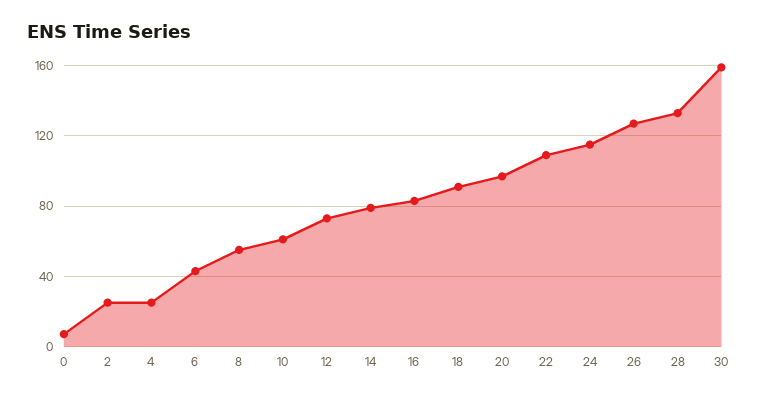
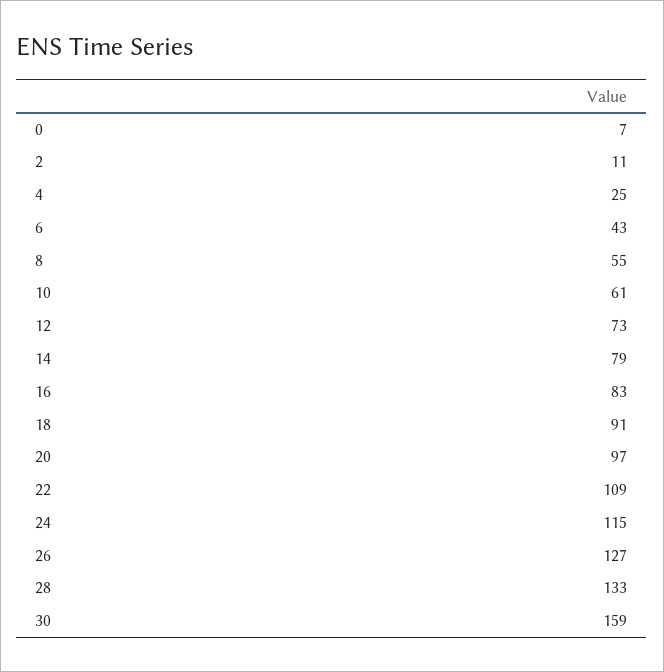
  {
    "0": 7,
-   "2": 25,
+   "2": 11,
    "4": 25,
    "6": 43,
    "8": 55,
    "10": 61,
    "12": 73,
    "14": 79,
    "16": 83,
    "18": 91,
    "20": 97,
    "22": 109,
    "24": 115,
    "26": 127,
    "28": 133,
    "30": 159
  }

